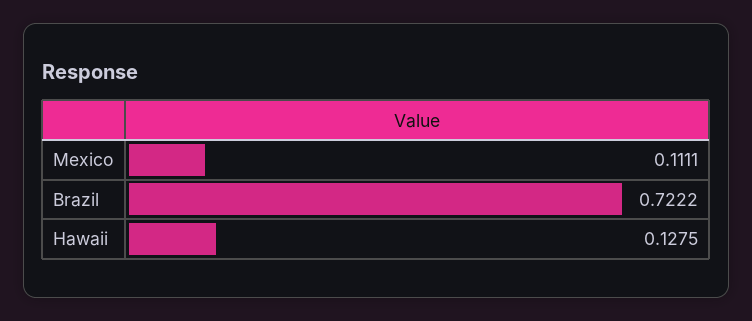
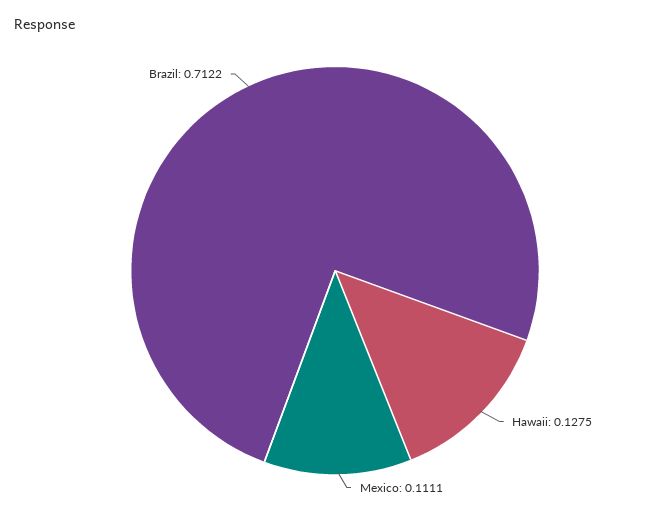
  {
    "Mexico": 0.1111,
-   "Brazil": 0.7222,
+   "Brazil": 0.7122,
    "Hawaii": 0.1275
  }

